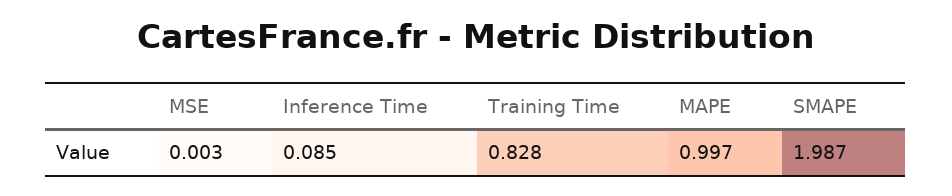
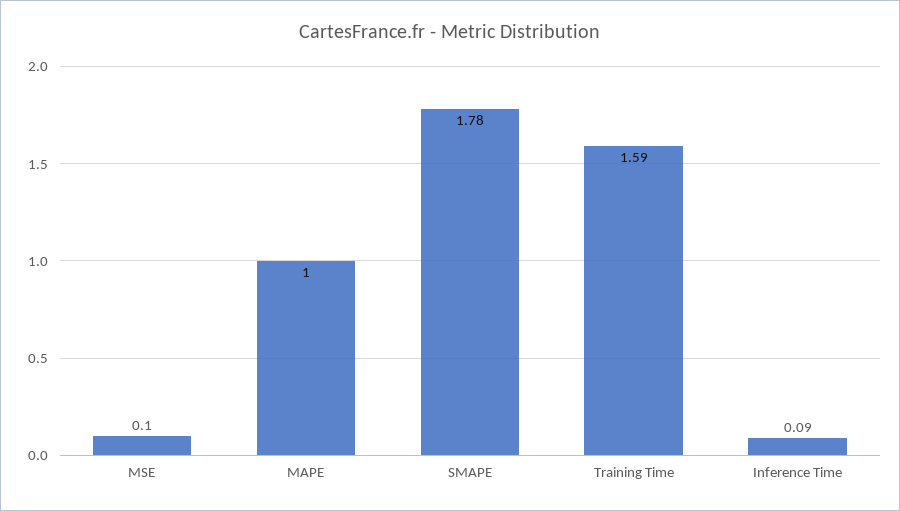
  {
-   "MSE": 0.003,
+   "MSE": 0.1,
    "Inference Time": 0.085,
-   "Training Time": 0.828,
+   "Training Time": 1.59,
    "MAPE": 0.997,
-   "SMAPE": 1.987
+   "SMAPE": 1.78
  }

